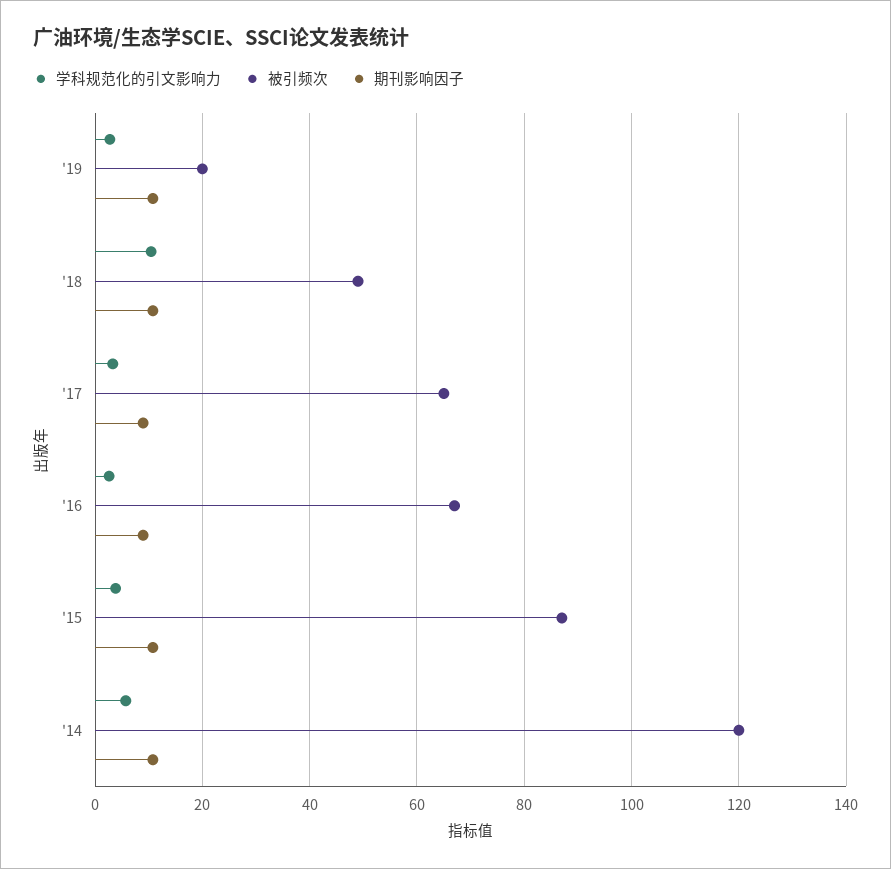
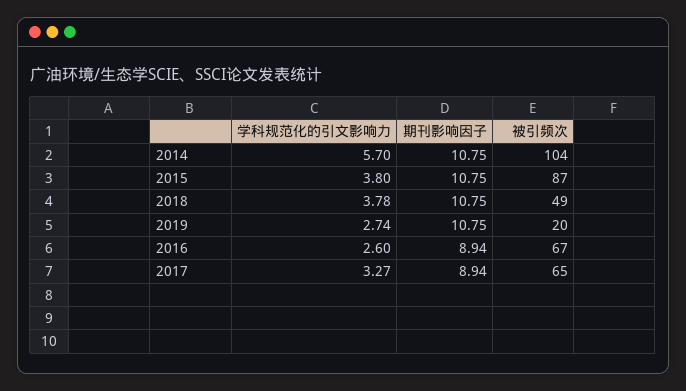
  {
    "学科规范化的引文影响力": {
      "'19": 2.74,
-     "'18": 10,
+     "'18": 3.78,
      "'17": 3.27,
      "'16": 2.6,
      "'15": 3.8,
      "'14": 5.7
    },
    "被引频次": {
      "'19": 20,
      "'18": 49,
      "'17": 65,
      "'16": 67,
      "'15": 87,
-     "'14": 120
+     "'14": 104
    },
    "期刊影响因子": {
      "'19": 10.75,
      "'18": 10.75,
      "'17": 8.94,
      "'16": 8.94,
      "'15": 10.75,
      "'14": 10.75
    }
  }

